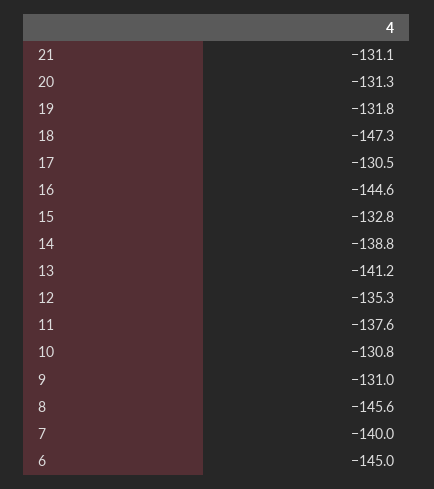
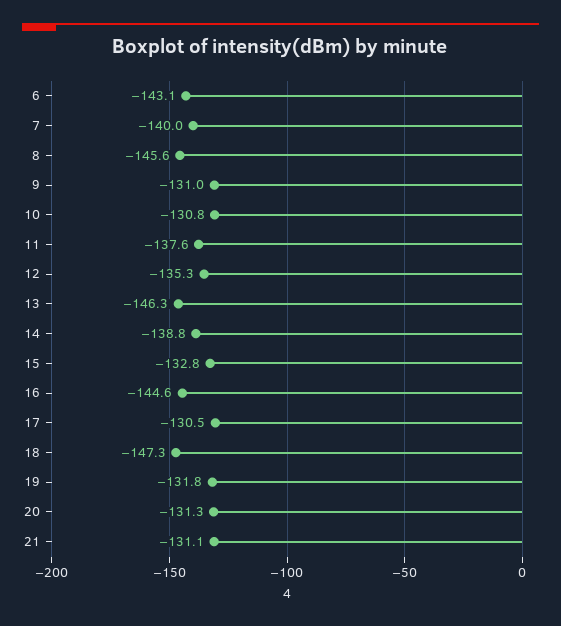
  {
    "21": -131.1,
    "20": -131.3,
    "19": -131.8,
    "18": -147.3,
    "17": -130.5,
    "16": -144.6,
    "15": -132.8,
    "14": -138.8,
-   "13": -141.2,
+   "13": -146.3,
    "12": -135.3,
    "11": -137.6,
    "10": -130.8,
    "9": -131,
    "8": -145.6,
    "7": -140,
-   "6": -145
+   "6": -143.1
  }

